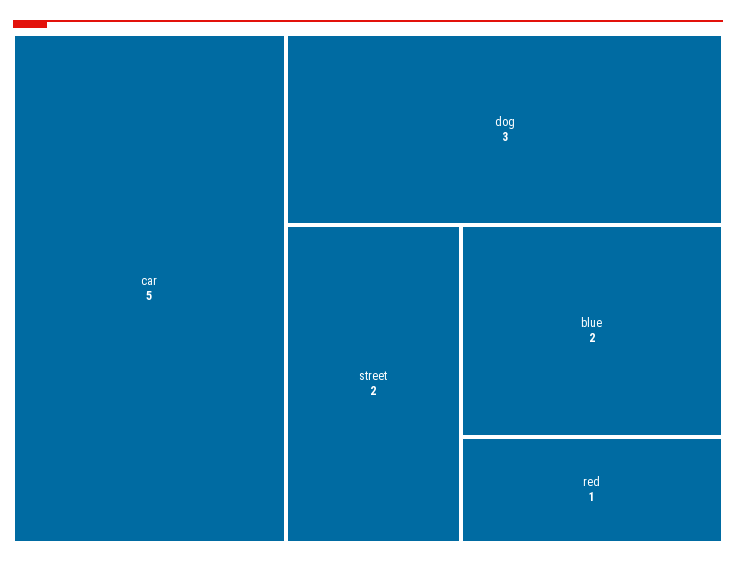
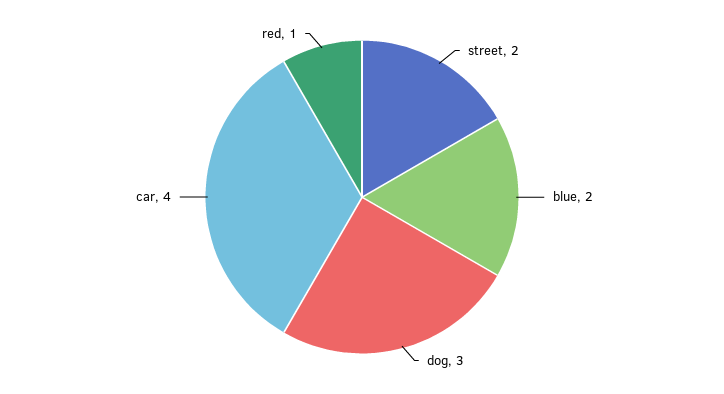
  {
-   "car": 5,
+   "car": 4,
    "dog": 3,
    "street": 2,
    "blue": 2,
    "red": 1
  }

